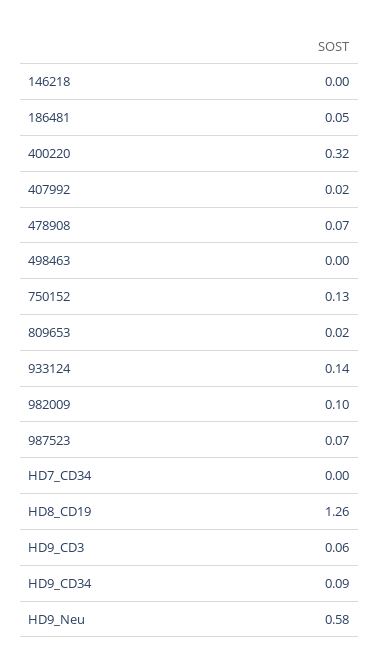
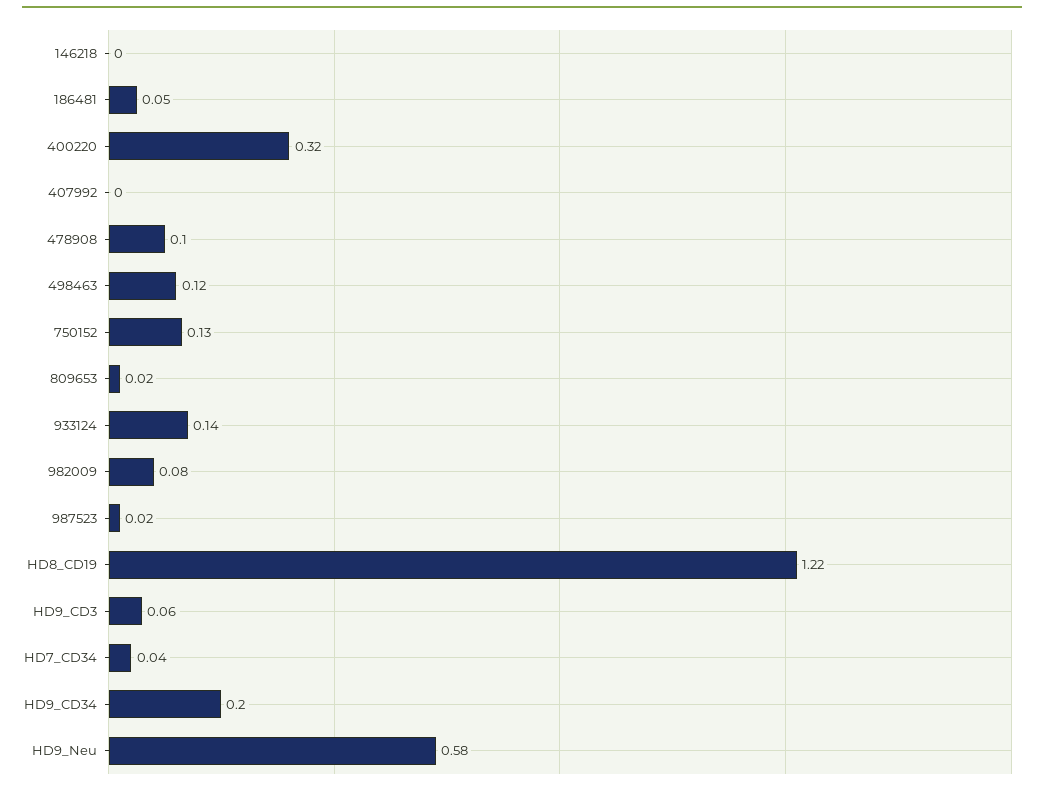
  {
    "146218": 0,
    "186481": 0.05,
    "400220": 0.32,
-   "407992": 0.02,
+   "407992": 0,
-   "478908": 0.07,
+   "478908": 0.1,
-   "498463": 0,
+   "498463": 0.12,
    "750152": 0.13,
    "809653": 0.02,
    "933124": 0.14,
-   "982009": 0.1,
+   "982009": 0.08,
-   "987523": 0.07,
+   "987523": 0.02,
-   "HD7_CD34": 0,
+   "HD7_CD34": 0.04,
-   "HD8_CD19": 1.26,
+   "HD8_CD19": 1.22,
    "HD9_CD3": 0.06,
-   "HD9_CD34": 0.09,
+   "HD9_CD34": 0.2,
    "HD9_Neu": 0.58
  }

